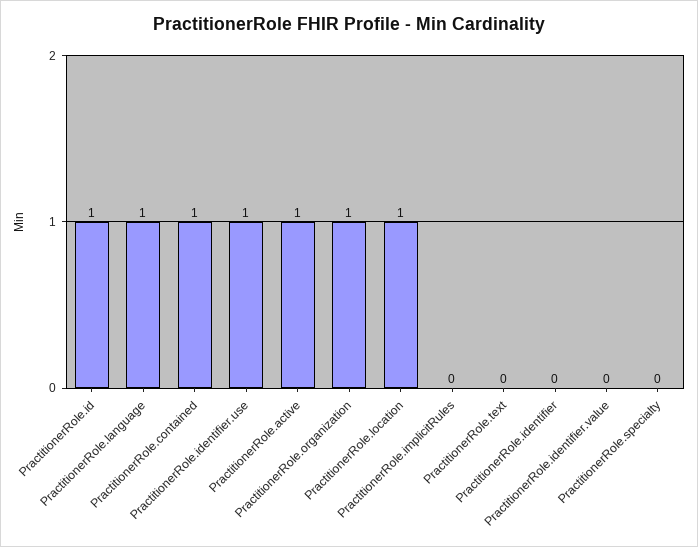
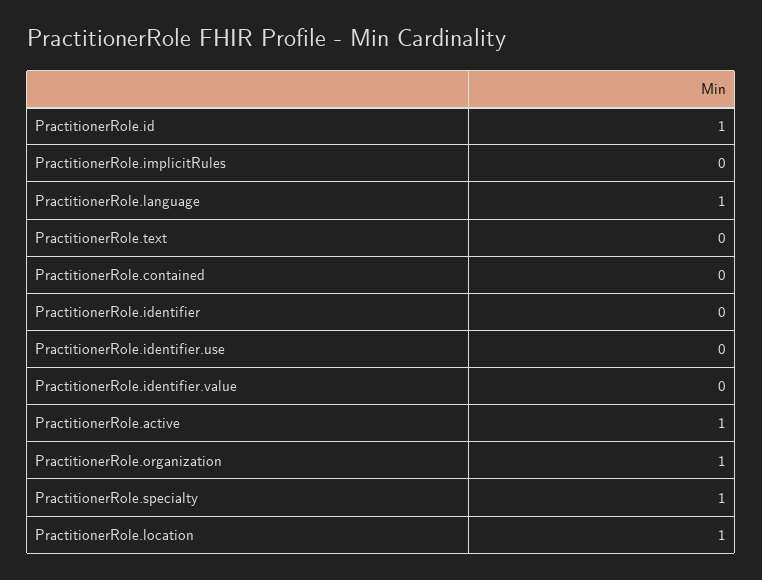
  {
    "PractitionerRole.id": 1,
    "PractitionerRole.language": 1,
-   "PractitionerRole.contained": 1,
+   "PractitionerRole.contained": 0,
-   "PractitionerRole.identifier.use": 1,
+   "PractitionerRole.identifier.use": 0,
    "PractitionerRole.active": 1,
    "PractitionerRole.organization": 1,
    "PractitionerRole.location": 1,
    "PractitionerRole.implicitRules": 0,
    "PractitionerRole.text": 0,
    "PractitionerRole.identifier": 0,
    "PractitionerRole.identifier.value": 0,
-   "PractitionerRole.specialty": 0
+   "PractitionerRole.specialty": 1
  }

